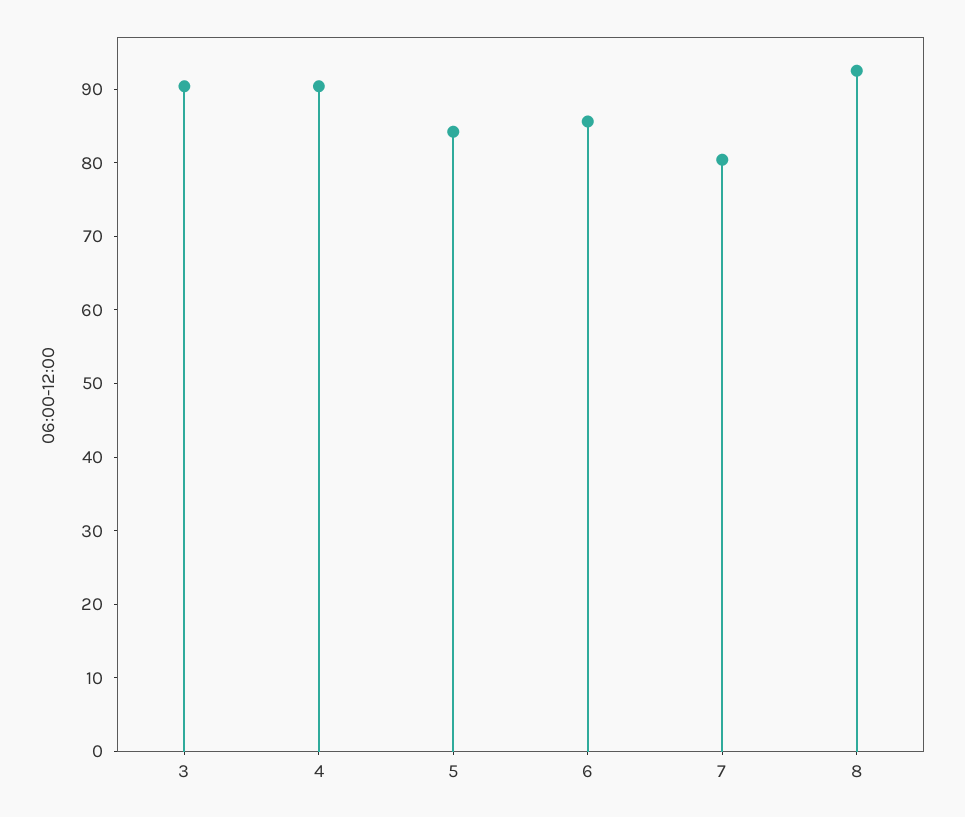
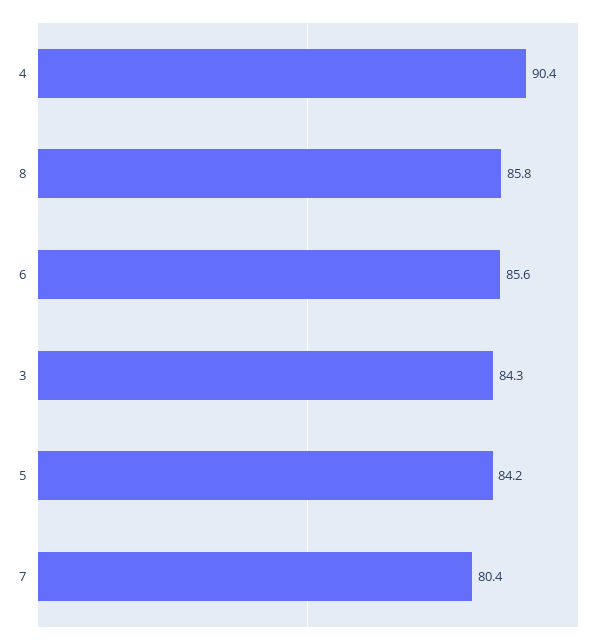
  {
-   "3": 90,
+   "3": 84.3,
    "4": 90.4,
    "5": 84.2,
    "6": 85.6,
    "7": 80.4,
-   "8": 92
+   "8": 85.8
  }

